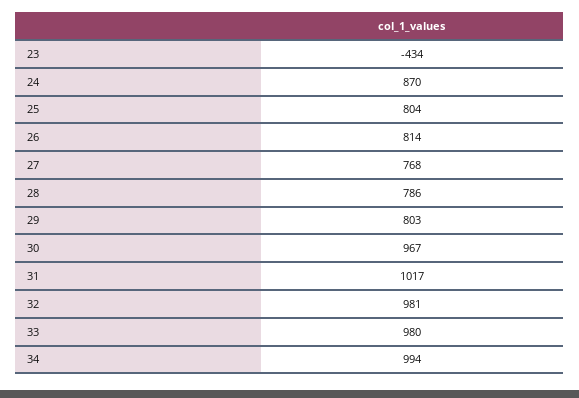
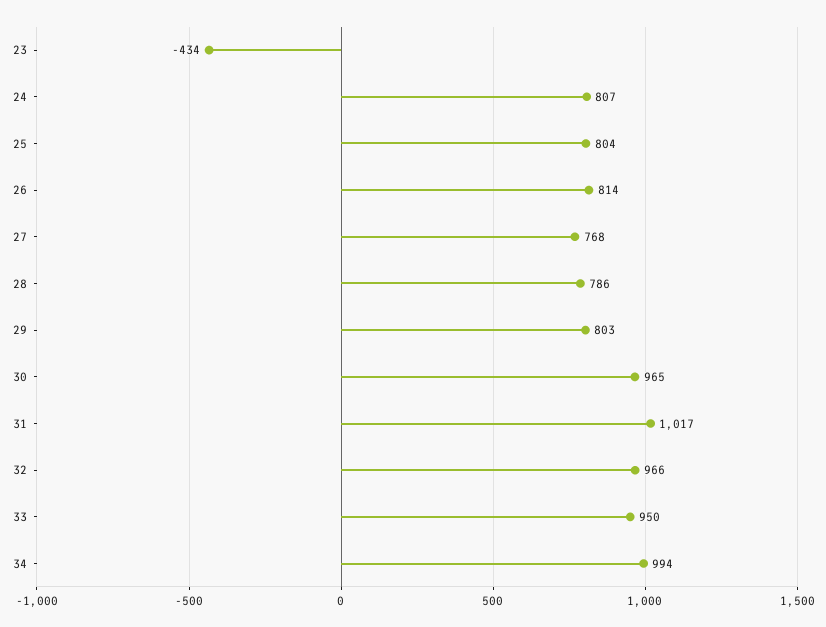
  {
    "23": -434,
-   "24": 870,
+   "24": 807,
    "25": 804,
    "26": 814,
    "27": 768,
    "28": 786,
    "29": 803,
-   "30": 967,
+   "30": 965,
    "31": 1017,
-   "32": 981,
+   "32": 966,
-   "33": 980,
+   "33": 950,
    "34": 994
  }

